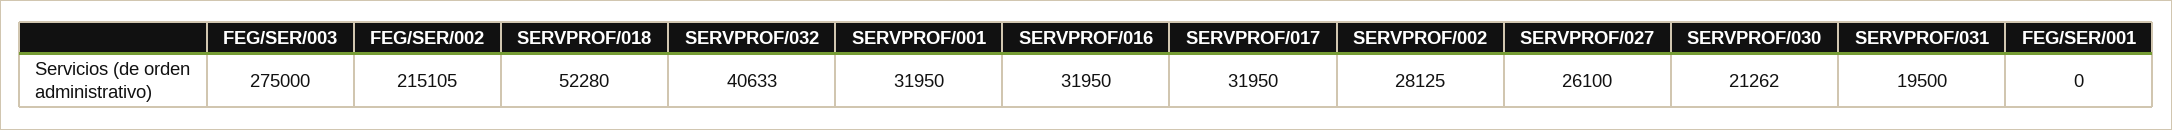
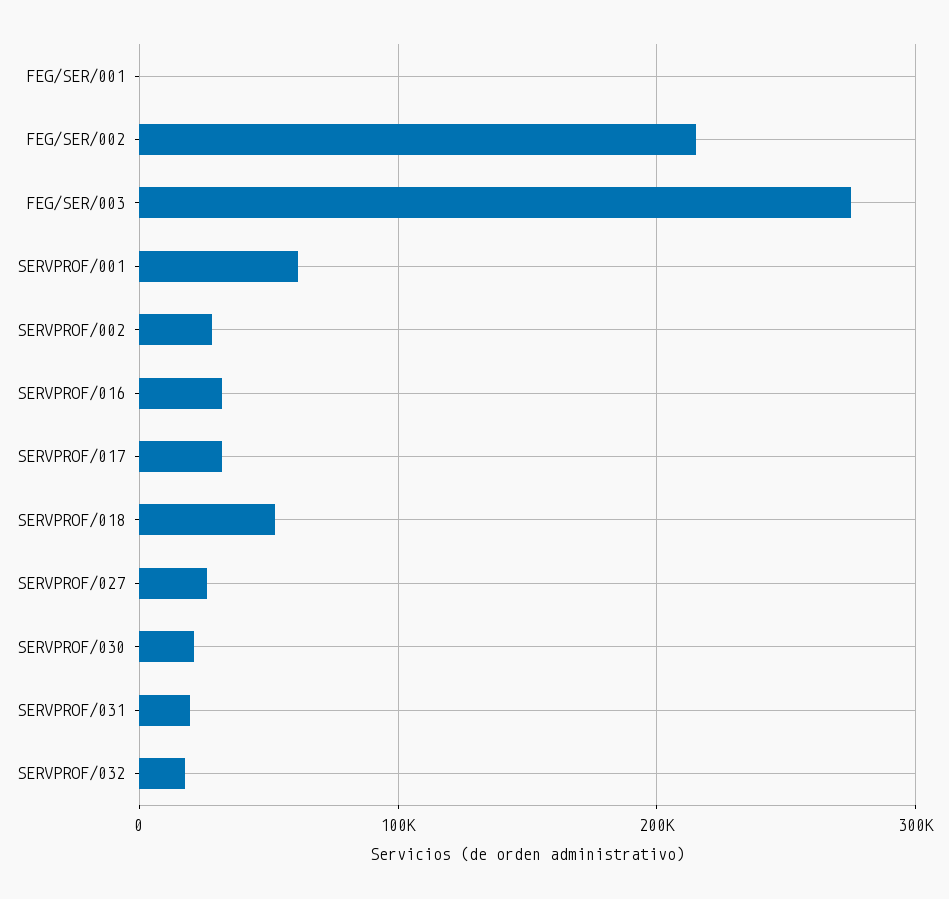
  {
    "FEG/SER/003": 275000,
    "FEG/SER/002": 215105,
    "SERVPROF/018": 52280,
-   "SERVPROF/032": 40633,
+   "SERVPROF/032": 20000,
-   "SERVPROF/001": 31950,
+   "SERVPROF/001": 60000,
    "SERVPROF/016": 31950,
    "SERVPROF/017": 31950,
    "SERVPROF/002": 28125,
    "SERVPROF/027": 26100,
    "SERVPROF/030": 21262,
    "SERVPROF/031": 19500,
    "FEG/SER/001": 0
  }

